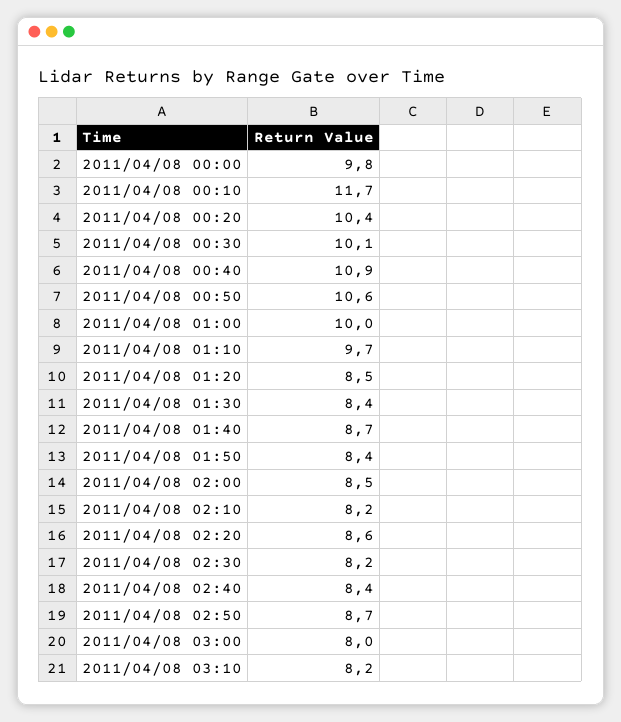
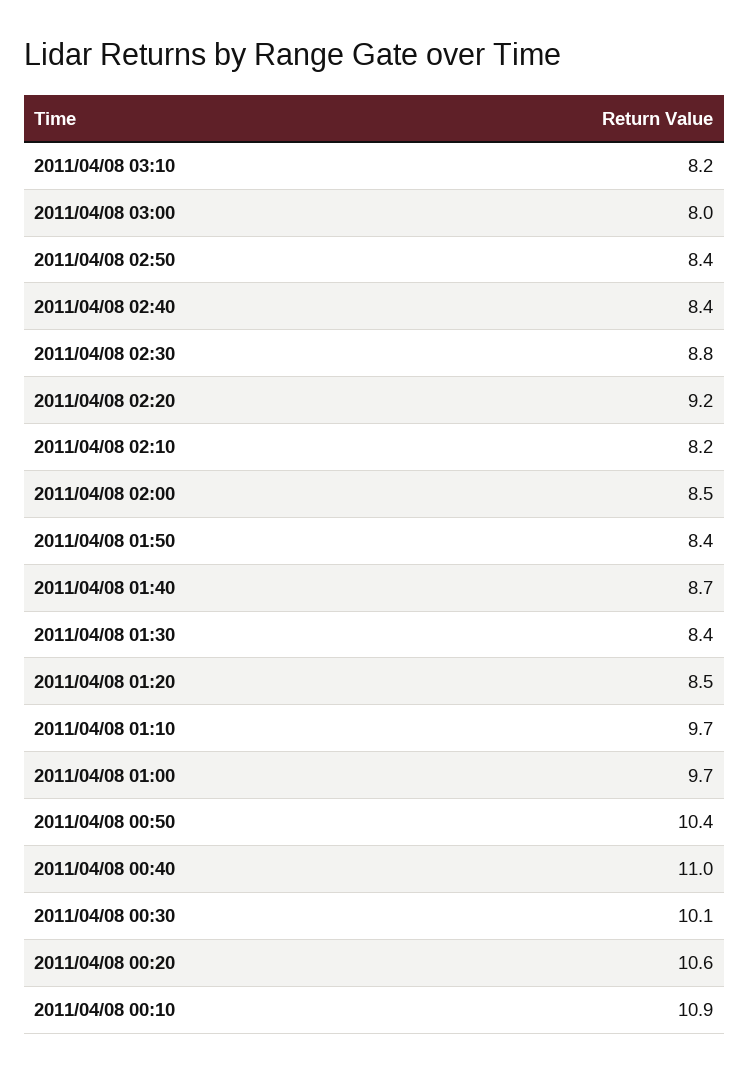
  {
-   "2011/04/08 00:00": 9.8,
-   "2011/04/08 00:10": 11.7,
+   "2011/04/08 00:10": 10.9,
-   "2011/04/08 00:20": 10.4,
+   "2011/04/08 00:20": 10.6,
    "2011/04/08 00:30": 10.1,
-   "2011/04/08 00:40": 10.9,
+   "2011/04/08 00:40": 11,
-   "2011/04/08 00:50": 10.6,
+   "2011/04/08 00:50": 10.4,
-   "2011/04/08 01:00": 10,
+   "2011/04/08 01:00": 9.7,
    "2011/04/08 01:10": 9.7,
    "2011/04/08 01:20": 8.5,
    "2011/04/08 01:30": 8.4,
    "2011/04/08 01:40": 8.7,
    "2011/04/08 01:50": 8.4,
    "2011/04/08 02:00": 8.5,
    "2011/04/08 02:10": 8.2,
-   "2011/04/08 02:20": 8.6,
+   "2011/04/08 02:20": 9.2,
-   "2011/04/08 02:30": 8.2,
+   "2011/04/08 02:30": 8.8,
    "2011/04/08 02:40": 8.4,
-   "2011/04/08 02:50": 8.7,
+   "2011/04/08 02:50": 8.4,
    "2011/04/08 03:00": 8,
    "2011/04/08 03:10": 8.2
  }

